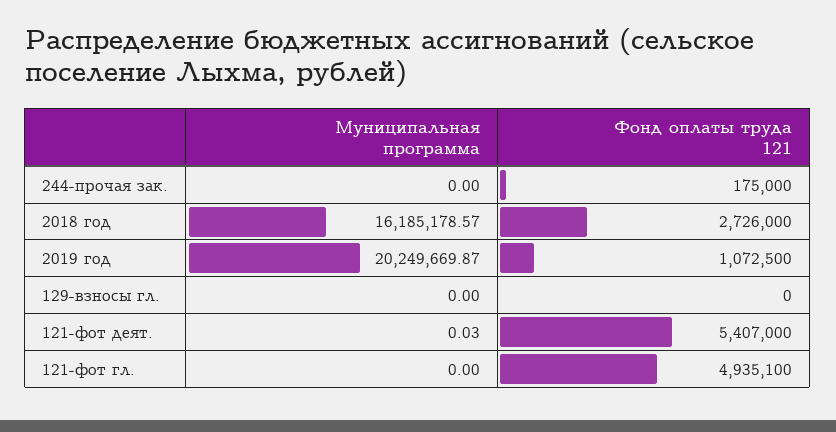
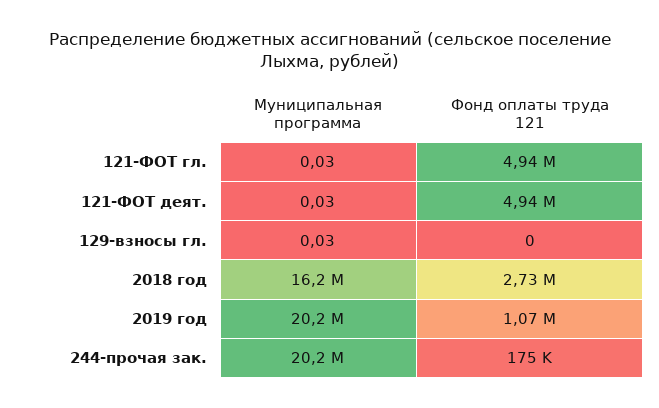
  {
    "Муниципальная программа": {
-     "244-прочая зак.": 0,
+     "244-прочая зак.": 20200000,
      "2018 год": 16185178.57,
      "2019 год": 20249669.87,
-     "129-взносы гл.": 0,
+     "129-взносы гл.": 0.03,
      "121-фот деят.": 0.03,
-     "121-фот гл.": 0
+     "121-фот гл.": 0.03
    },
    "Фонд оплаты труда 121": {
      "244-прочая зак.": 175000,
      "2018 год": 2726000,
      "2019 год": 1072500,
      "129-взносы гл.": 0,
-     "121-фот деят.": 5407000,
+     "121-фот деят.": 4940000,
      "121-фот гл.": 4935100
    }
  }

